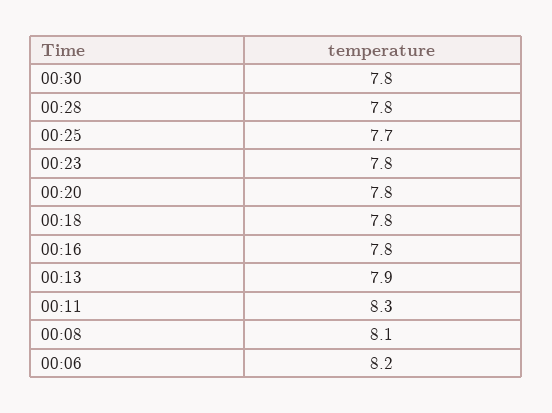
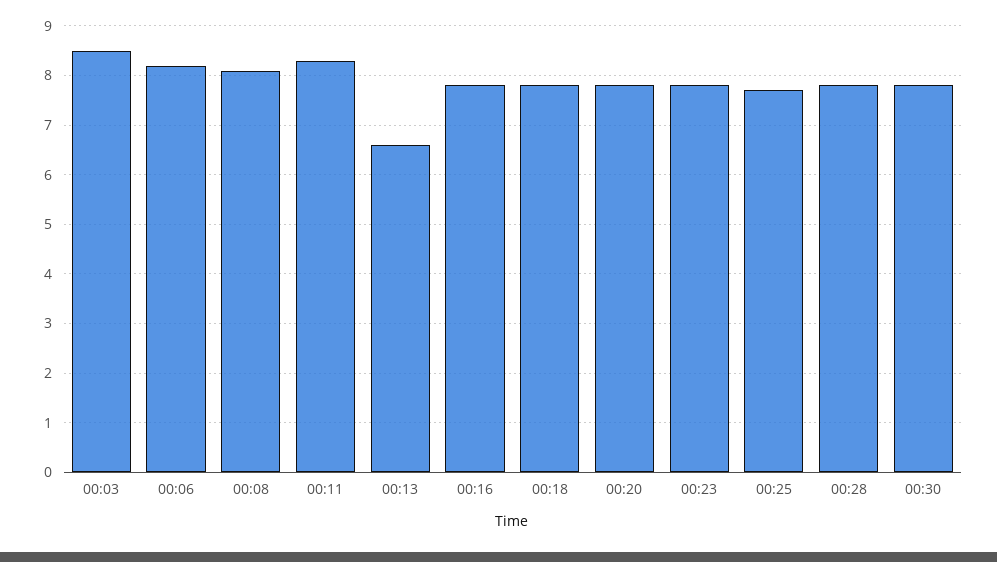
  {
    "00:30": 7.8,
    "00:28": 7.8,
    "00:25": 7.7,
    "00:23": 7.8,
    "00:20": 7.8,
    "00:18": 7.8,
    "00:16": 7.8,
-   "00:13": 7.9,
+   "00:13": 6.5,
    "00:11": 8.3,
    "00:08": 8.1,
-   "00:06": 8.2
+   "00:06": 8.2,
+   "00:03": 8.5
  }

